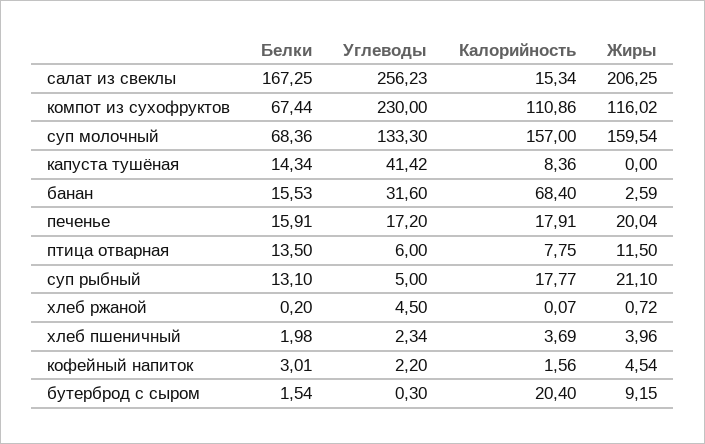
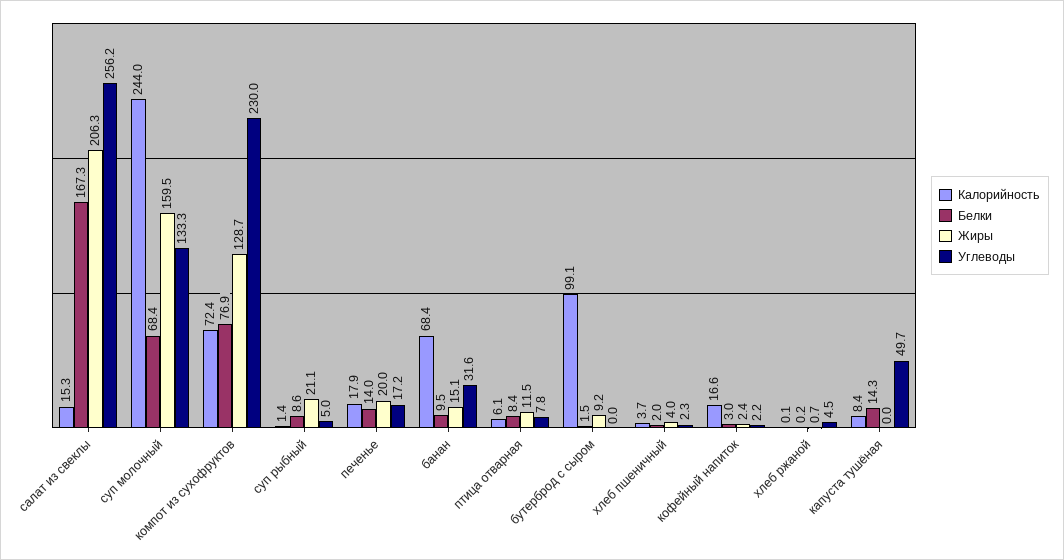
  {
    "Белки": {
      "салат из свеклы": 167.25,
-     "компот из сухофруктов": 67.44,
+     "компот из сухофруктов": 76.9,
      "суп молочный": 68.36,
      "капуста тушёная": 14.34,
-     "банан": 15.53,
+     "банан": 9.5,
-     "печенье": 15.91,
+     "печенье": 14,
-     "птица отварная": 13.5,
+     "птица отварная": 8.4,
-     "суп рыбный": 13.1,
+     "суп рыбный": 8.6,
      "хлеб ржаной": 0.2,
      "хлеб пшеничный": 1.98,
      "кофейный напиток": 3.01,
      "бутерброд с сыром": 1.54
    },
    "Углеводы": {
      "салат из свеклы": 256.23,
      "компот из сухофруктов": 230,
      "суп молочный": 133.3,
-     "капуста тушёная": 41.42,
+     "капуста тушёная": 49.7,
      "банан": 31.6,
      "печенье": 17.2,
-     "птица отварная": 6,
+     "птица отварная": 7.8,
      "суп рыбный": 5,
      "хлеб ржаной": 4.5,
      "хлеб пшеничный": 2.34,
      "кофейный напиток": 2.2,
-     "бутерброд с сыром": 0.3
+     "бутерброд с сыром": 0
    },
    "Калорийность": {
      "салат из свеклы": 15.34,
-     "компот из сухофруктов": 110.86,
+     "компот из сухофруктов": 72.4,
-     "суп молочный": 157,
+     "суп молочный": 244,
      "капуста тушёная": 8.36,
      "банан": 68.4,
      "печенье": 17.91,
-     "птица отварная": 7.75,
+     "птица отварная": 6.1,
-     "суп рыбный": 17.77,
+     "суп рыбный": 1.4,
      "хлеб ржаной": 0.07,
      "хлеб пшеничный": 3.69,
-     "кофейный напиток": 1.56,
+     "кофейный напиток": 16.6,
-     "бутерброд с сыром": 20.4
+     "бутерброд с сыром": 99.1
    },
    "Жиры": {
      "салат из свеклы": 206.25,
-     "компот из сухофруктов": 116.02,
+     "компот из сухофруктов": 128.7,
      "суп молочный": 159.54,
      "капуста тушёная": 0,
-     "банан": 2.59,
+     "банан": 15.1,
      "печенье": 20.04,
      "птица отварная": 11.5,
      "суп рыбный": 21.1,
      "хлеб ржаной": 0.72,
      "хлеб пшеничный": 3.96,
-     "кофейный напиток": 4.54,
+     "кофейный напиток": 2.4,
      "бутерброд с сыром": 9.15
    }
  }

